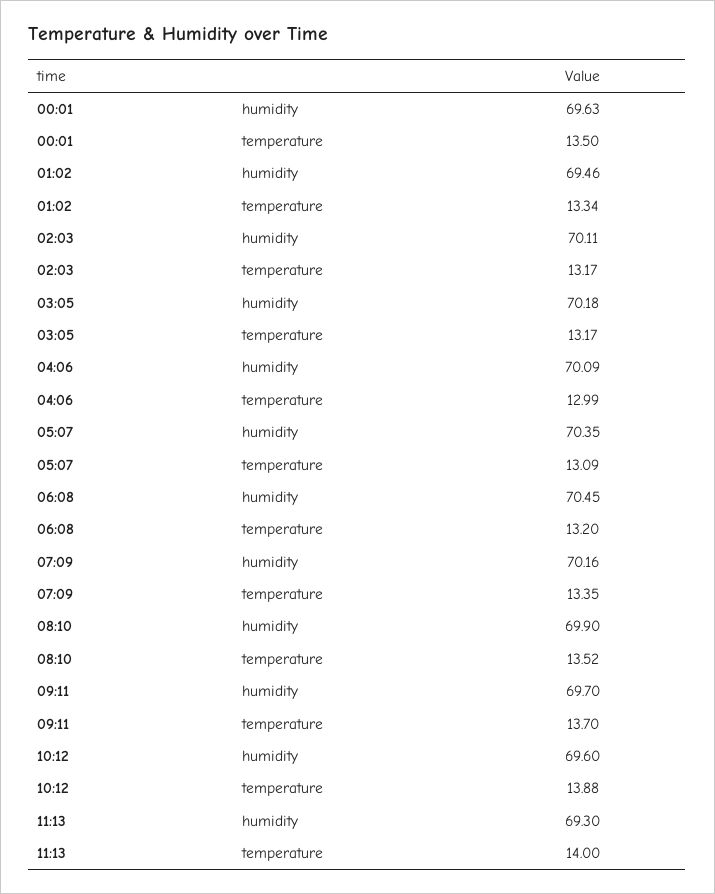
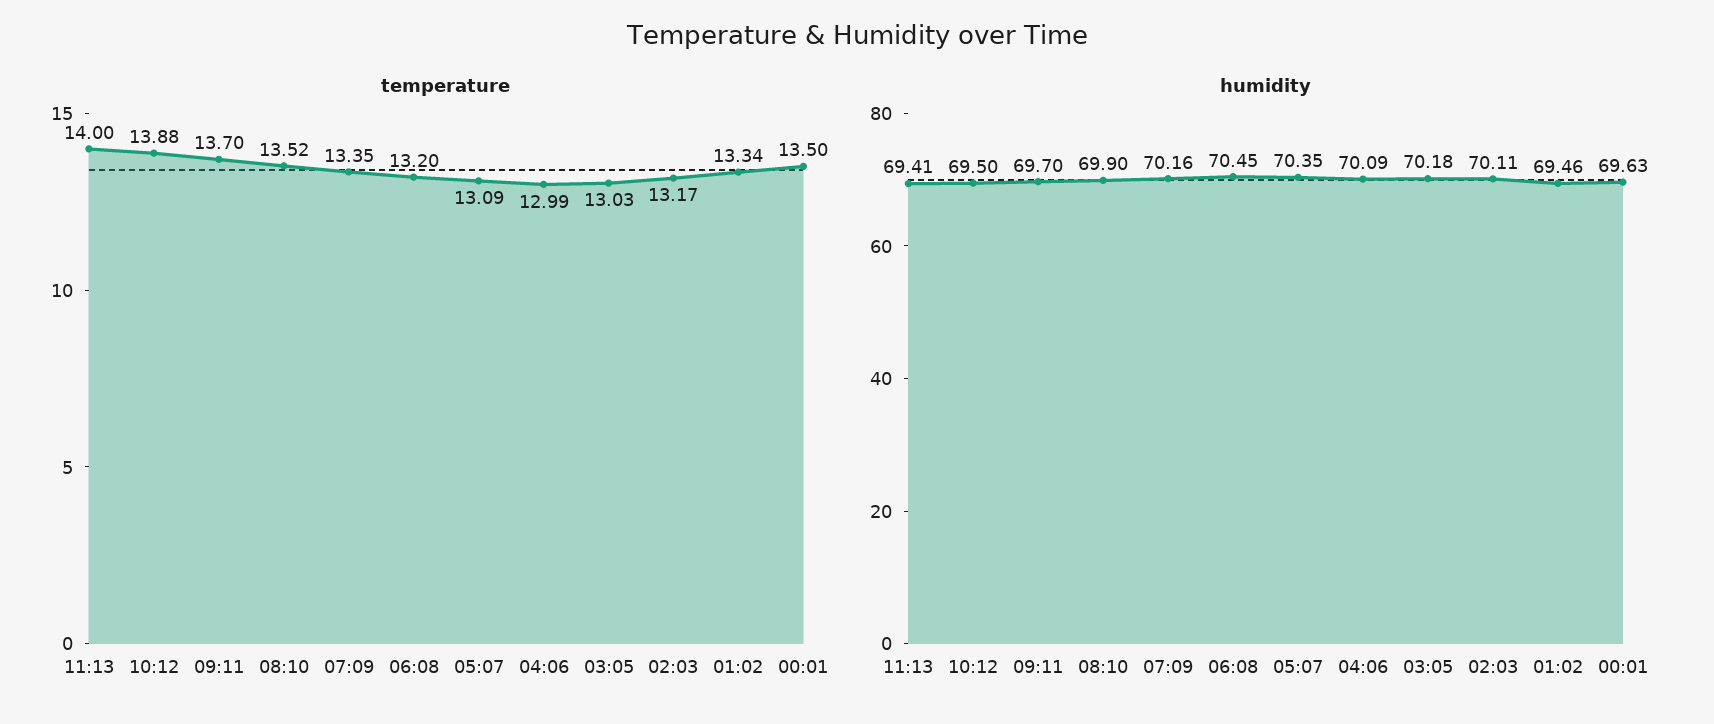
  {
    "humidity": {
      "00:01": 69.63,
      "01:02": 69.46,
      "02:03": 70.11,
      "03:05": 70.18,
      "04:06": 70.09,
      "05:07": 70.35,
      "06:08": 70.45,
      "07:09": 70.16,
      "08:10": 69.9,
      "09:11": 69.7,
-     "10:12": 69.6,
+     "10:12": 69.5,
-     "11:13": 69.3
+     "11:13": 69.41
    },
    "temperature": {
      "00:01": 13.5,
      "01:02": 13.34,
      "02:03": 13.17,
-     "03:05": 13.17,
+     "03:05": 13.03,
      "04:06": 12.99,
      "05:07": 13.09,
      "06:08": 13.2,
      "07:09": 13.35,
      "08:10": 13.52,
      "09:11": 13.7,
      "10:12": 13.88,
      "11:13": 14
    }
  }

